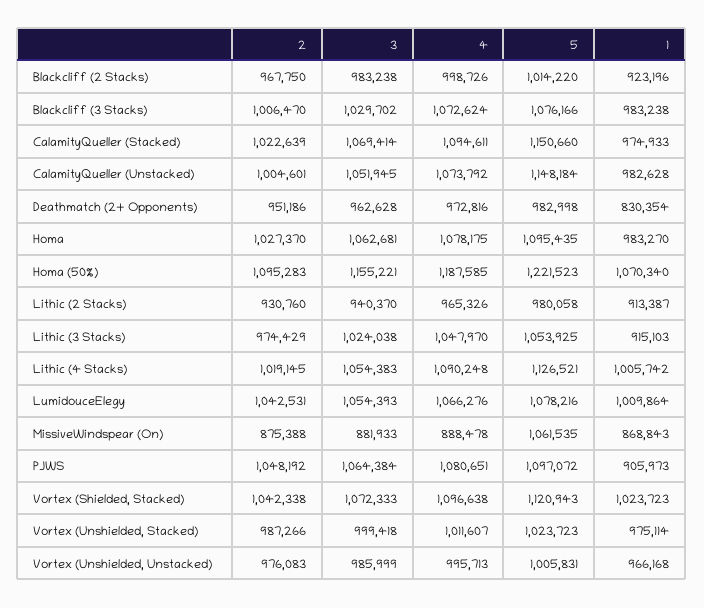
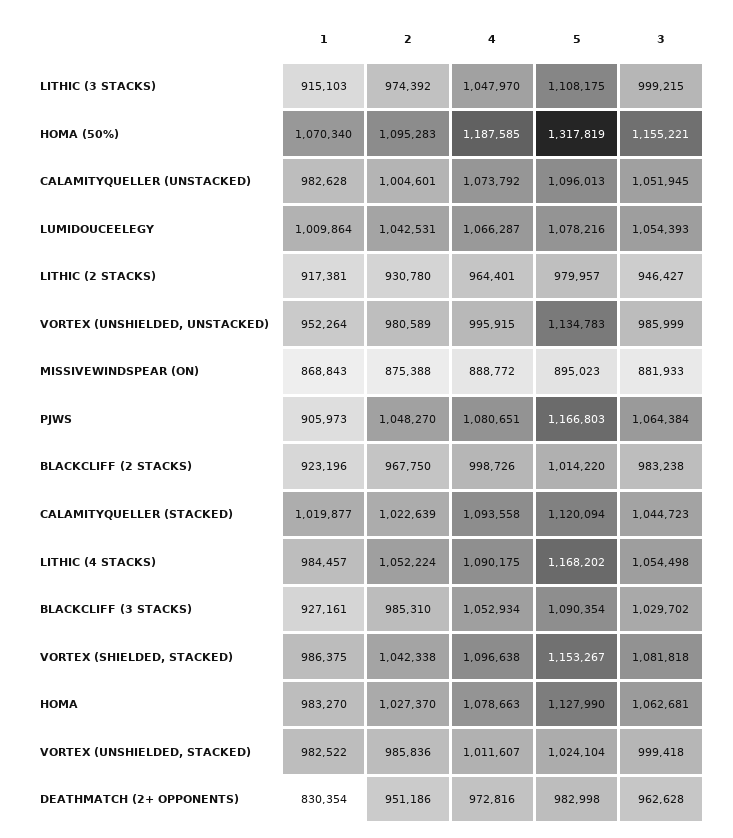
  {
    "2": {
      "Blackcliff (2 Stacks)": 967750,
-     "Blackcliff (3 Stacks)": 1006470,
+     "Blackcliff (3 Stacks)": 985310,
      "CalamityQueller (Stacked)": 1022639,
      "CalamityQueller (Unstacked)": 1004601,
      "Deathmatch (2+ Opponents)": 951186,
      "Homa": 1027370,
      "Homa (50%)": 1095283,
-     "Lithic (2 Stacks)": 930760,
+     "Lithic (2 Stacks)": 930780,
-     "Lithic (3 Stacks)": 974429,
+     "Lithic (3 Stacks)": 974392,
-     "Lithic (4 Stacks)": 1019145,
+     "Lithic (4 Stacks)": 1052224,
      "LumidouceElegy": 1042531,
      "MissiveWindspear (On)": 875388,
-     "PJWS": 1048192,
+     "PJWS": 1048270,
      "Vortex (Shielded, Stacked)": 1042338,
-     "Vortex (Unshielded, Stacked)": 987266,
+     "Vortex (Unshielded, Stacked)": 985836,
-     "Vortex (Unshielded, Unstacked)": 976083
+     "Vortex (Unshielded, Unstacked)": 980589
    },
    "3": {
      "Blackcliff (2 Stacks)": 983238,
      "Blackcliff (3 Stacks)": 1029702,
-     "CalamityQueller (Stacked)": 1069414,
+     "CalamityQueller (Stacked)": 1044723,
      "CalamityQueller (Unstacked)": 1051945,
      "Deathmatch (2+ Opponents)": 962628,
      "Homa": 1062681,
      "Homa (50%)": 1155221,
-     "Lithic (2 Stacks)": 940370,
+     "Lithic (2 Stacks)": 946427,
-     "Lithic (3 Stacks)": 1024038,
+     "Lithic (3 Stacks)": 999215,
-     "Lithic (4 Stacks)": 1054383,
+     "Lithic (4 Stacks)": 1054498,
      "LumidouceElegy": 1054393,
      "MissiveWindspear (On)": 881933,
      "PJWS": 1064384,
-     "Vortex (Shielded, Stacked)": 1072333,
+     "Vortex (Shielded, Stacked)": 1081818,
      "Vortex (Unshielded, Stacked)": 999418,
      "Vortex (Unshielded, Unstacked)": 985999
    },
    "4": {
      "Blackcliff (2 Stacks)": 998726,
-     "Blackcliff (3 Stacks)": 1072624,
+     "Blackcliff (3 Stacks)": 1052934,
-     "CalamityQueller (Stacked)": 1094611,
+     "CalamityQueller (Stacked)": 1093558,
      "CalamityQueller (Unstacked)": 1073792,
      "Deathmatch (2+ Opponents)": 972816,
-     "Homa": 1078175,
+     "Homa": 1078663,
      "Homa (50%)": 1187585,
-     "Lithic (2 Stacks)": 965326,
+     "Lithic (2 Stacks)": 964401,
      "Lithic (3 Stacks)": 1047970,
-     "Lithic (4 Stacks)": 1090248,
+     "Lithic (4 Stacks)": 1090175,
-     "LumidouceElegy": 1066276,
+     "LumidouceElegy": 1066287,
-     "MissiveWindspear (On)": 888478,
+     "MissiveWindspear (On)": 888772,
      "PJWS": 1080651,
      "Vortex (Shielded, Stacked)": 1096638,
      "Vortex (Unshielded, Stacked)": 1011607,
-     "Vortex (Unshielded, Unstacked)": 995713
+     "Vortex (Unshielded, Unstacked)": 995915
    },
    "5": {
      "Blackcliff (2 Stacks)": 1014220,
-     "Blackcliff (3 Stacks)": 1076166,
+     "Blackcliff (3 Stacks)": 1090354,
-     "CalamityQueller (Stacked)": 1150660,
+     "CalamityQueller (Stacked)": 1120094,
-     "CalamityQueller (Unstacked)": 1148184,
+     "CalamityQueller (Unstacked)": 1096013,
      "Deathmatch (2+ Opponents)": 982998,
-     "Homa": 1095435,
+     "Homa": 1127990,
-     "Homa (50%)": 1221523,
+     "Homa (50%)": 1317819,
-     "Lithic (2 Stacks)": 980058,
+     "Lithic (2 Stacks)": 979957,
-     "Lithic (3 Stacks)": 1053925,
+     "Lithic (3 Stacks)": 1108175,
-     "Lithic (4 Stacks)": 1126521,
+     "Lithic (4 Stacks)": 1168202,
      "LumidouceElegy": 1078216,
-     "MissiveWindspear (On)": 1061535,
+     "MissiveWindspear (On)": 895023,
-     "PJWS": 1097072,
+     "PJWS": 1166803,
-     "Vortex (Shielded, Stacked)": 1120943,
+     "Vortex (Shielded, Stacked)": 1153267,
-     "Vortex (Unshielded, Stacked)": 1023723,
+     "Vortex (Unshielded, Stacked)": 1024104,
-     "Vortex (Unshielded, Unstacked)": 1005831
+     "Vortex (Unshielded, Unstacked)": 1134783
    },
    "1": {
      "Blackcliff (2 Stacks)": 923196,
-     "Blackcliff (3 Stacks)": 983238,
+     "Blackcliff (3 Stacks)": 927161,
-     "CalamityQueller (Stacked)": 974933,
+     "CalamityQueller (Stacked)": 1019877,
      "CalamityQueller (Unstacked)": 982628,
      "Deathmatch (2+ Opponents)": 830354,
      "Homa": 983270,
      "Homa (50%)": 1070340,
-     "Lithic (2 Stacks)": 913387,
+     "Lithic (2 Stacks)": 917381,
      "Lithic (3 Stacks)": 915103,
-     "Lithic (4 Stacks)": 1005742,
+     "Lithic (4 Stacks)": 984457,
      "LumidouceElegy": 1009864,
      "MissiveWindspear (On)": 868843,
      "PJWS": 905973,
-     "Vortex (Shielded, Stacked)": 1023723,
+     "Vortex (Shielded, Stacked)": 986375,
-     "Vortex (Unshielded, Stacked)": 975114,
+     "Vortex (Unshielded, Stacked)": 982522,
-     "Vortex (Unshielded, Unstacked)": 966168
+     "Vortex (Unshielded, Unstacked)": 952264
    }
  }

